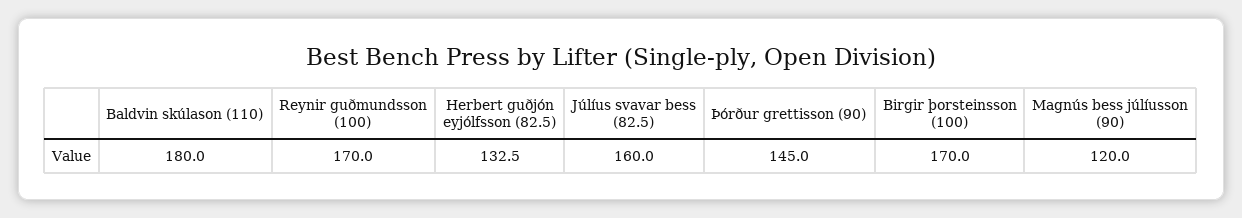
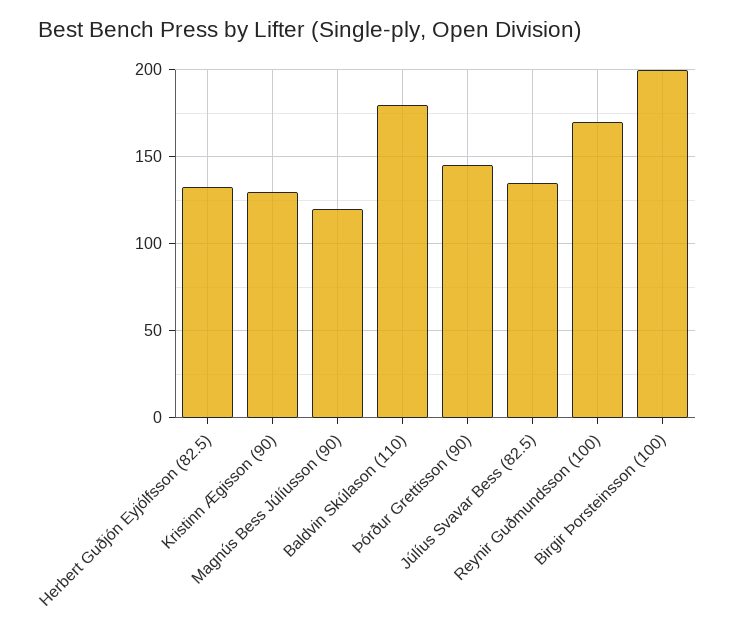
  {
    "Baldvin skúlason (110)": 180,
    "Reynir guðmundsson (100)": 170,
    "Herbert guðjón eyjólfsson (82.5)": 132.5,
-   "Júlíus svavar bess (82.5)": 160,
+   "Júlíus svavar bess (82.5)": 135,
    "Þórður grettisson (90)": 145,
-   "Birgir þorsteinsson (100)": 170,
+   "Birgir þorsteinsson (100)": 200,
-   "Magnús bess júlíusson (90)": 120
+   "Magnús bess júlíusson (90)": 120,
+   "Kristinn Ægisson (90)": 130
  }

